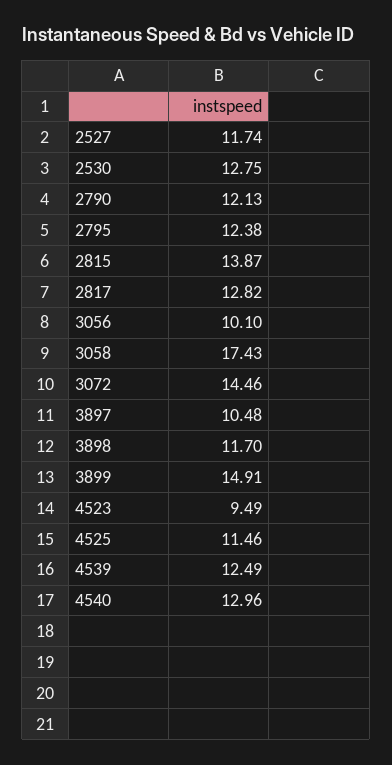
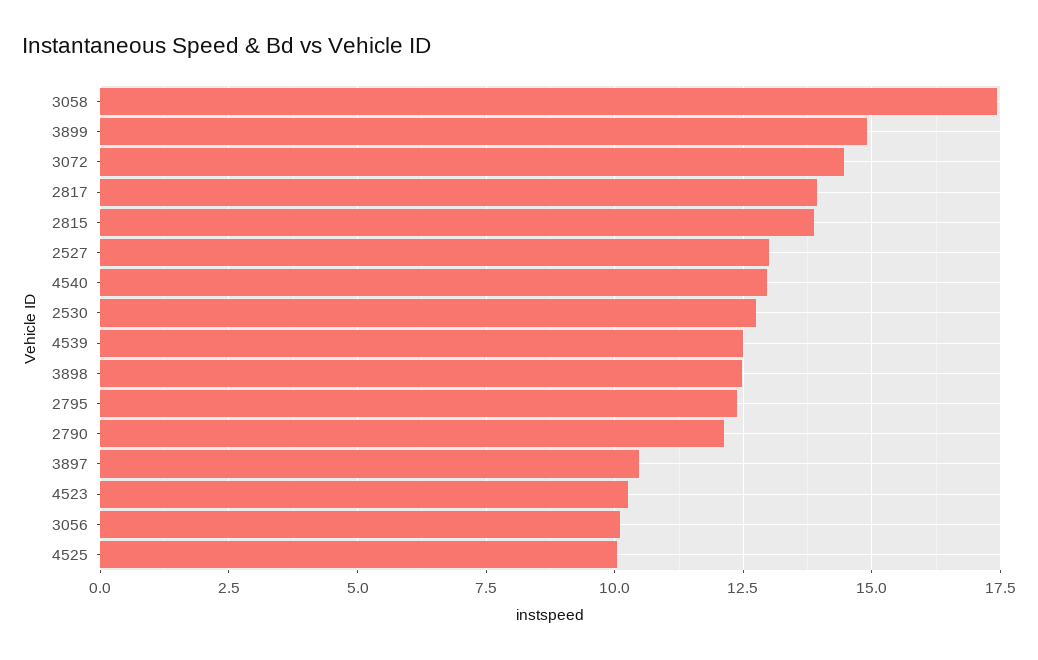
  {
-   "2527": 11.74,
+   "2527": 13,
    "2530": 12.75,
    "2790": 12.13,
    "2795": 12.38,
    "2815": 13.87,
-   "2817": 12.82,
+   "2817": 14,
    "3056": 10.1,
    "3058": 17.43,
    "3072": 14.46,
    "3897": 10.48,
-   "3898": 11.7,
+   "3898": 12.5,
    "3899": 14.91,
-   "4523": 9.49,
+   "4523": 10.25,
-   "4525": 11.46,
+   "4525": 10,
    "4539": 12.49,
    "4540": 12.96
  }

